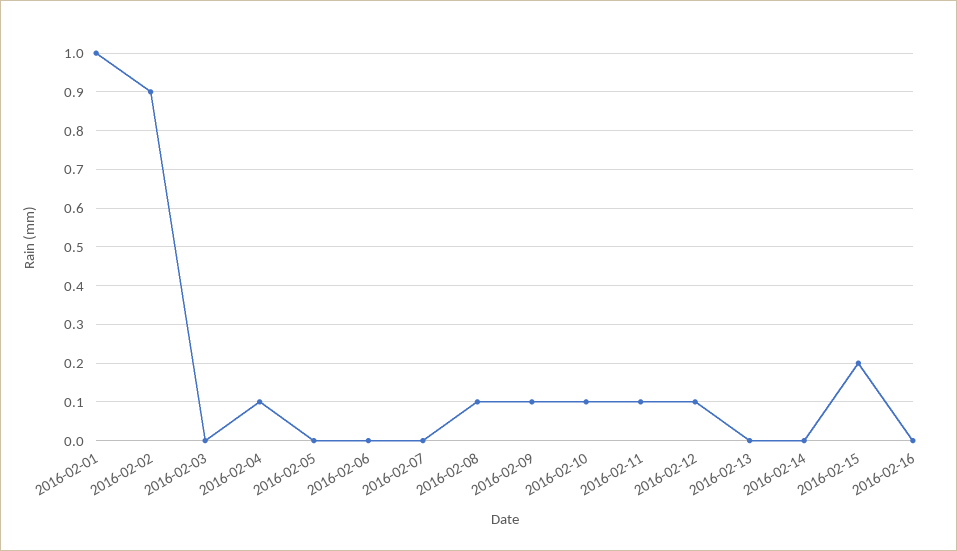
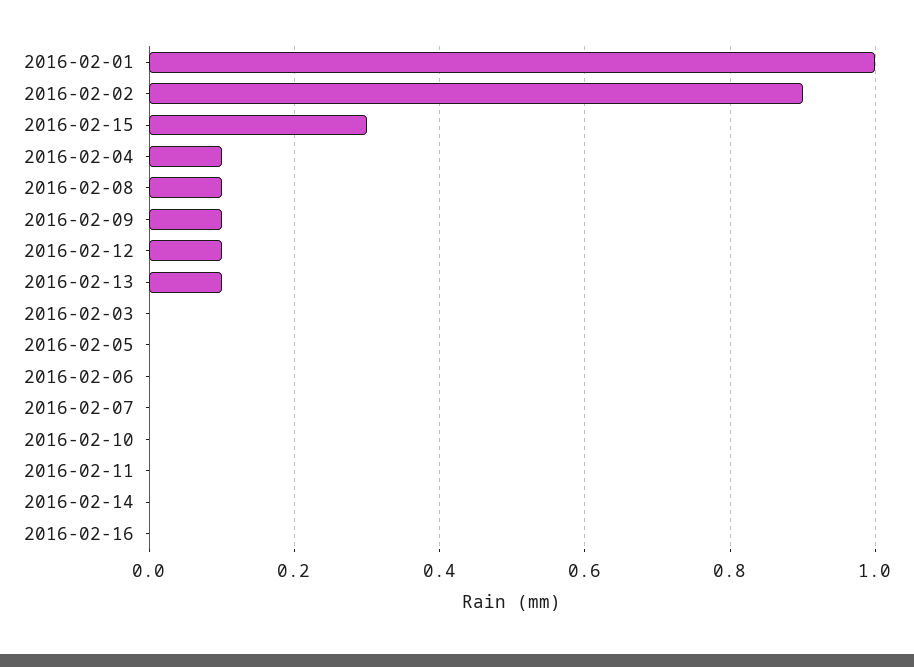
  {
    "2016-02-01": 1,
    "2016-02-02": 0.9,
    "2016-02-03": 0,
    "2016-02-04": 0.1,
    "2016-02-05": 0,
    "2016-02-06": 0,
    "2016-02-07": 0,
    "2016-02-08": 0.1,
    "2016-02-09": 0.1,
-   "2016-02-10": 0.1,
+   "2016-02-10": 0,
-   "2016-02-11": 0.1,
+   "2016-02-11": 0,
    "2016-02-12": 0.1,
-   "2016-02-13": 0,
+   "2016-02-13": 0.1,
    "2016-02-14": 0,
-   "2016-02-15": 0.2,
+   "2016-02-15": 0.3,
    "2016-02-16": 0
  }

